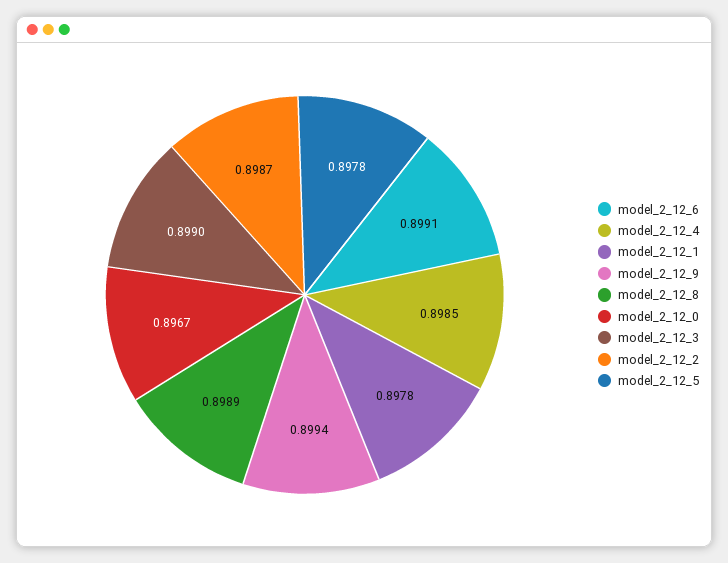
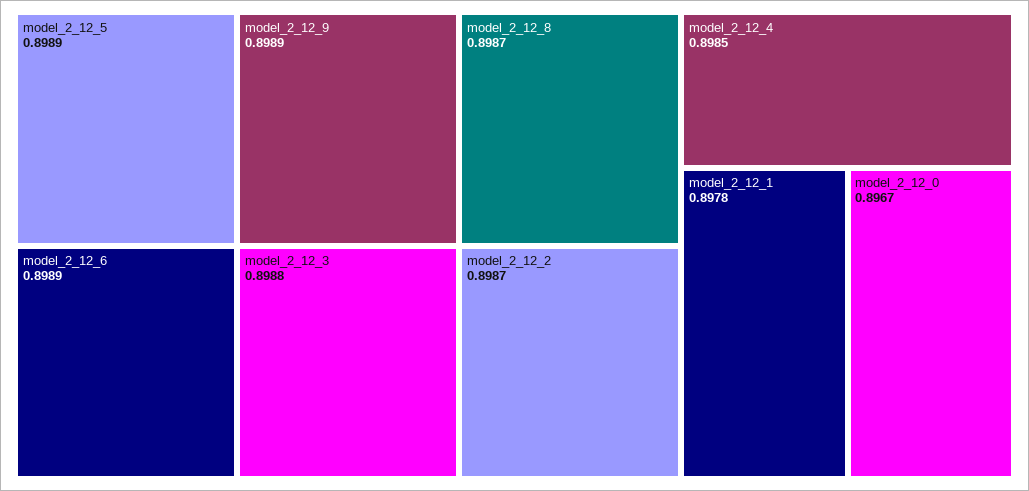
  {
-   "model_2_12_6": 0.8991,
+   "model_2_12_6": 0.8989,
    "model_2_12_4": 0.8985,
    "model_2_12_1": 0.8978,
-   "model_2_12_9": 0.8994,
+   "model_2_12_9": 0.8989,
-   "model_2_12_8": 0.8989,
+   "model_2_12_8": 0.8987,
    "model_2_12_0": 0.8967,
-   "model_2_12_3": 0.899,
+   "model_2_12_3": 0.8988,
    "model_2_12_2": 0.8987,
-   "model_2_12_5": 0.8978
+   "model_2_12_5": 0.8989
  }

